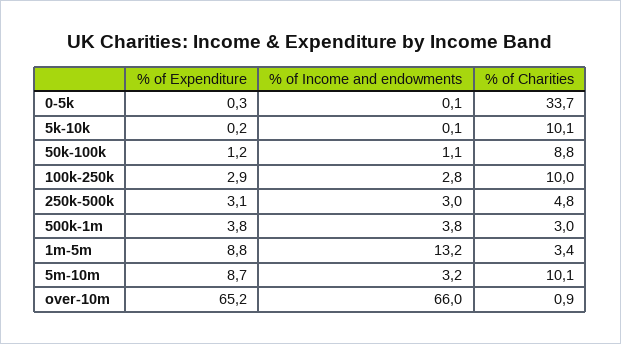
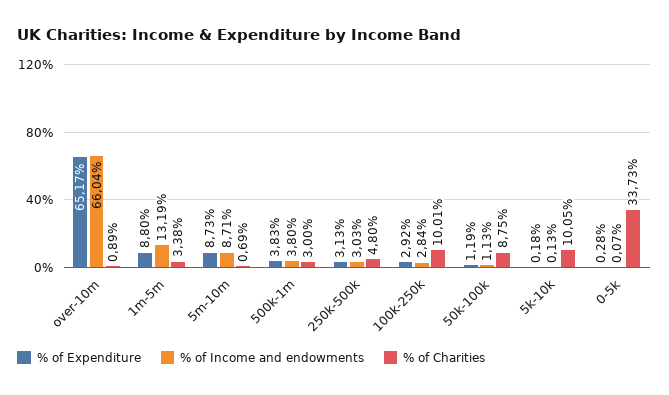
  {
    "% of Expenditure": {
      "0-5k": 0.28,
      "5k-10k": 0.18,
      "50k-100k": 1.19,
      "100k-250k": 2.92,
      "250k-500k": 3.13,
      "500k-1m": 3.83,
      "1m-5m": 8.8,
      "5m-10m": 8.73,
      "over-10m": 65.17
    },
    "% of Income and endowments": {
      "0-5k": 0.07,
      "5k-10k": 0.13,
      "50k-100k": 1.13,
      "100k-250k": 2.84,
      "250k-500k": 3.03,
      "500k-1m": 3.8,
      "1m-5m": 13.19,
-     "5m-10m": 3.2,
+     "5m-10m": 8.71,
      "over-10m": 66.04
    },
    "% of Charities": {
      "0-5k": 33.73,
      "5k-10k": 10.05,
      "50k-100k": 8.75,
      "100k-250k": 10.01,
      "250k-500k": 4.8,
      "500k-1m": 3,
      "1m-5m": 3.38,
-     "5m-10m": 10.1,
+     "5m-10m": 0.69,
      "over-10m": 0.89
    }
  }

